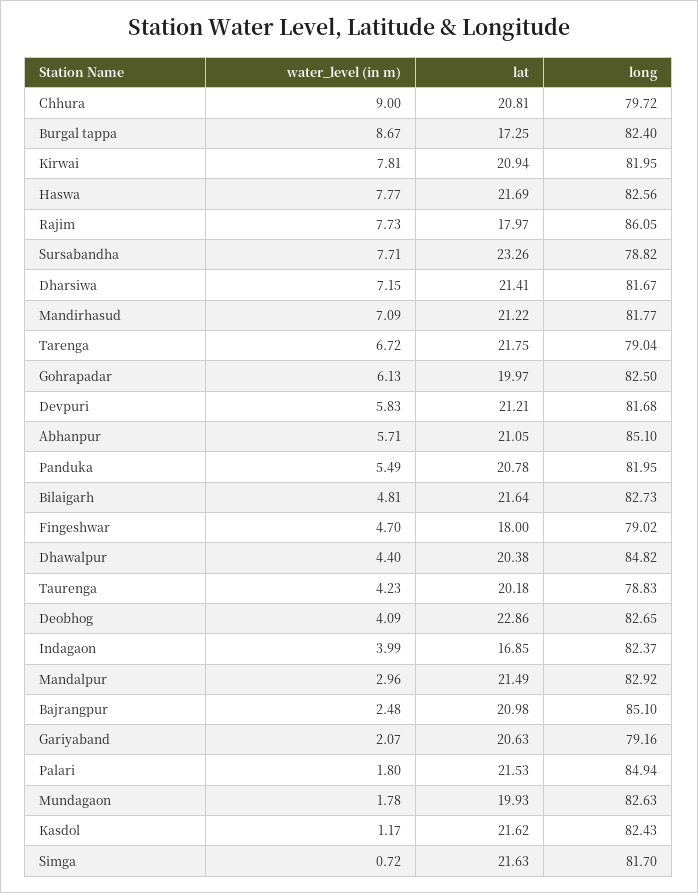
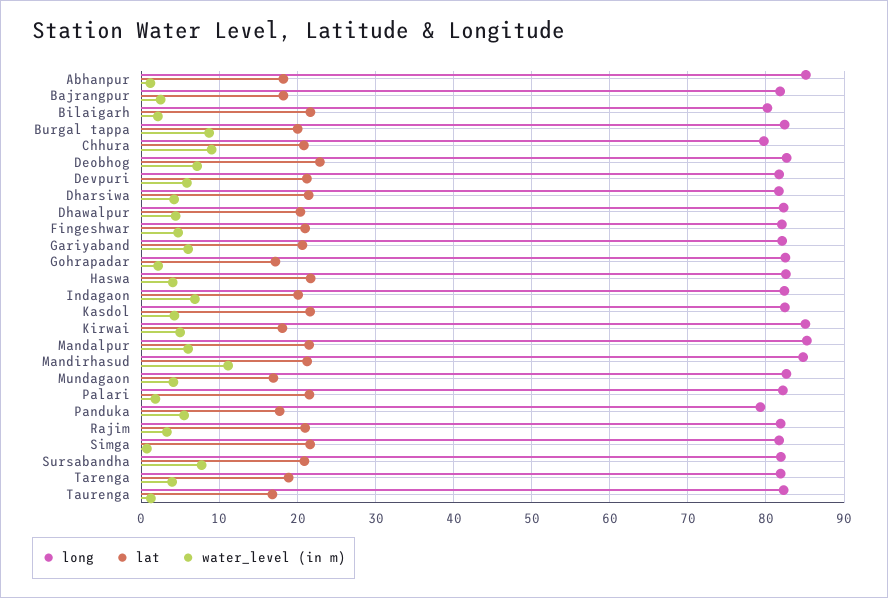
  {
    "water_level (in m)": {
      "Chhura": 9,
      "Burgal tappa": 8.67,
-     "Kirwai": 7.81,
+     "Kirwai": 5,
-     "Haswa": 7.77,
+     "Haswa": 4,
-     "Rajim": 7.73,
+     "Rajim": 3,
      "Sursabandha": 7.71,
-     "Dharsiwa": 7.15,
+     "Dharsiwa": 4,
-     "Mandirhasud": 7.09,
+     "Mandirhasud": 11,
-     "Tarenga": 6.72,
+     "Tarenga": 4,
-     "Gohrapadar": 6.13,
+     "Gohrapadar": 2,
      "Devpuri": 5.83,
-     "Abhanpur": 5.71,
+     "Abhanpur": 1,
      "Panduka": 5.49,
-     "Bilaigarh": 4.81,
+     "Bilaigarh": 2,
      "Fingeshwar": 4.7,
      "Dhawalpur": 4.4,
-     "Taurenga": 4.23,
+     "Taurenga": 1,
-     "Deobhog": 4.09,
+     "Deobhog": 7,
-     "Indagaon": 3.99,
+     "Indagaon": 7,
-     "Mandalpur": 2.96,
+     "Mandalpur": 6,
      "Bajrangpur": 2.48,
-     "Gariyaband": 2.07,
+     "Gariyaband": 6,
      "Palari": 1.8,
-     "Mundagaon": 1.78,
+     "Mundagaon": 4,
-     "Kasdol": 1.17,
+     "Kasdol": 4,
      "Simga": 0.72
    },
    "lat": {
      "Chhura": 20.81,
-     "Burgal tappa": 17.25,
+     "Burgal tappa": 20,
-     "Kirwai": 20.94,
+     "Kirwai": 18,
      "Haswa": 21.69,
-     "Rajim": 17.97,
+     "Rajim": 21,
-     "Sursabandha": 23.26,
+     "Sursabandha": 21,
      "Dharsiwa": 21.41,
      "Mandirhasud": 21.22,
-     "Tarenga": 21.75,
+     "Tarenga": 19,
-     "Gohrapadar": 19.97,
+     "Gohrapadar": 17,
      "Devpuri": 21.21,
-     "Abhanpur": 21.05,
+     "Abhanpur": 18,
-     "Panduka": 20.78,
+     "Panduka": 18,
      "Bilaigarh": 21.64,
-     "Fingeshwar": 18,
+     "Fingeshwar": 21,
      "Dhawalpur": 20.38,
-     "Taurenga": 20.18,
+     "Taurenga": 17,
      "Deobhog": 22.86,
-     "Indagaon": 16.85,
+     "Indagaon": 20,
      "Mandalpur": 21.49,
-     "Bajrangpur": 20.98,
+     "Bajrangpur": 18,
      "Gariyaband": 20.63,
      "Palari": 21.53,
-     "Mundagaon": 19.93,
+     "Mundagaon": 17,
      "Kasdol": 21.62,
      "Simga": 21.63
    },
    "long": {
      "Chhura": 79.72,
      "Burgal tappa": 82.4,
-     "Kirwai": 81.95,
+     "Kirwai": 85,
      "Haswa": 82.56,
-     "Rajim": 86.05,
+     "Rajim": 82,
-     "Sursabandha": 78.82,
+     "Sursabandha": 82,
      "Dharsiwa": 81.67,
-     "Mandirhasud": 81.77,
+     "Mandirhasud": 85,
-     "Tarenga": 79.04,
+     "Tarenga": 82,
      "Gohrapadar": 82.5,
      "Devpuri": 81.68,
      "Abhanpur": 85.1,
-     "Panduka": 81.95,
+     "Panduka": 79,
-     "Bilaigarh": 82.73,
+     "Bilaigarh": 80,
-     "Fingeshwar": 79.02,
+     "Fingeshwar": 82,
-     "Dhawalpur": 84.82,
+     "Dhawalpur": 82,
-     "Taurenga": 78.83,
+     "Taurenga": 82,
      "Deobhog": 82.65,
      "Indagaon": 82.37,
-     "Mandalpur": 82.92,
+     "Mandalpur": 85,
-     "Bajrangpur": 85.1,
+     "Bajrangpur": 82,
-     "Gariyaband": 79.16,
+     "Gariyaband": 82,
-     "Palari": 84.94,
+     "Palari": 82,
      "Mundagaon": 82.63,
      "Kasdol": 82.43,
      "Simga": 81.7
    }
  }

